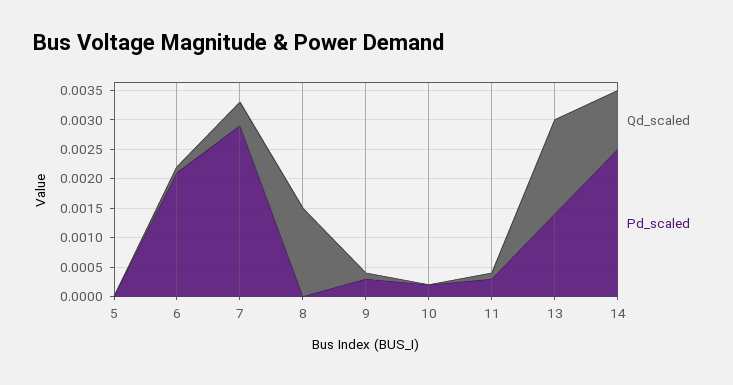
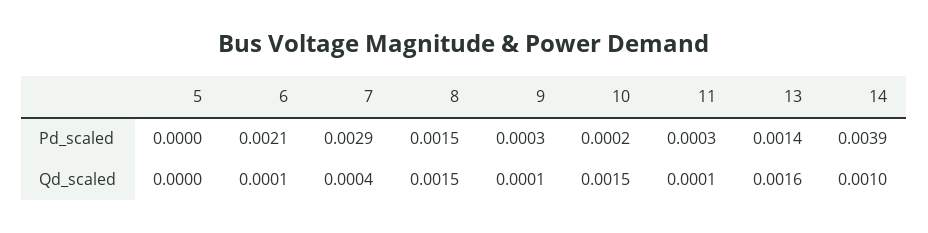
  {
    "Qd_scaled": {
      "5": 0,
      "6": 0.0001,
      "7": 0.0004,
      "8": 0.0015,
      "9": 0.0001,
-     "10": 0,
+     "10": 0.0015,
      "11": 0.0001,
      "13": 0.0016,
      "14": 0.001
    },
    "Pd_scaled": {
      "5": 0,
      "6": 0.0021,
      "7": 0.0029,
-     "8": 0,
+     "8": 0.0015,
      "9": 0.0003,
      "10": 0.0002,
      "11": 0.0003,
      "13": 0.0014,
-     "14": 0.0025
+     "14": 0.0039
    }
  }

